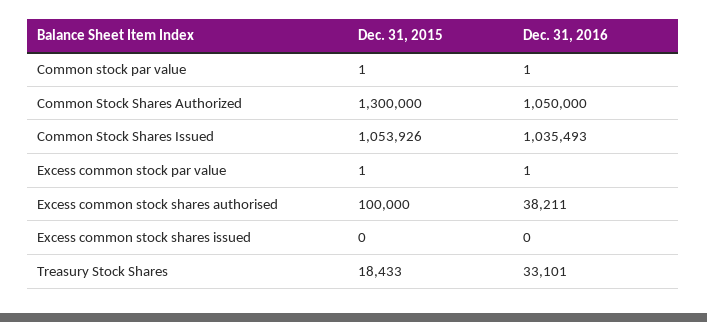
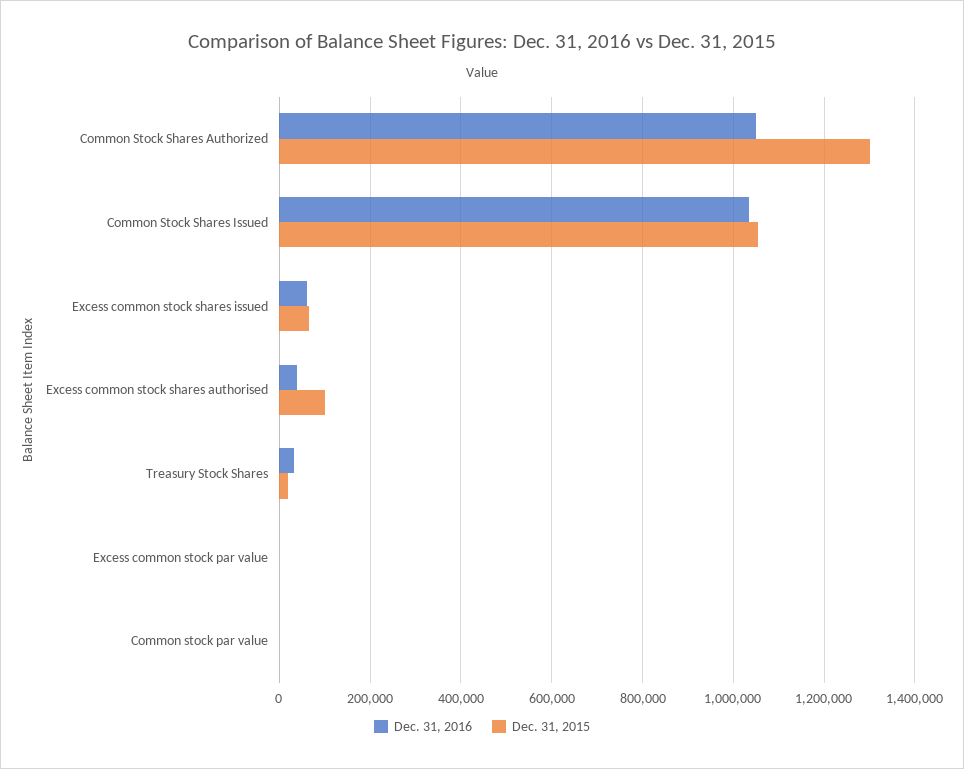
  {
    "Dec. 31, 2015": {
      "Common stock par value": 1,
      "Common Stock Shares Authorized": 1300000,
      "Common Stock Shares Issued": 1053926,
      "Excess common stock par value": 1,
      "Excess common stock shares authorised": 100000,
-     "Excess common stock shares issued": 0,
+     "Excess common stock shares issued": 60000,
      "Treasury Stock Shares": 18433
    },
    "Dec. 31, 2016": {
      "Common stock par value": 1,
      "Common Stock Shares Authorized": 1050000,
      "Common Stock Shares Issued": 1035493,
      "Excess common stock par value": 1,
      "Excess common stock shares authorised": 38211,
-     "Excess common stock shares issued": 0,
+     "Excess common stock shares issued": 60000,
      "Treasury Stock Shares": 33101
    }
  }

